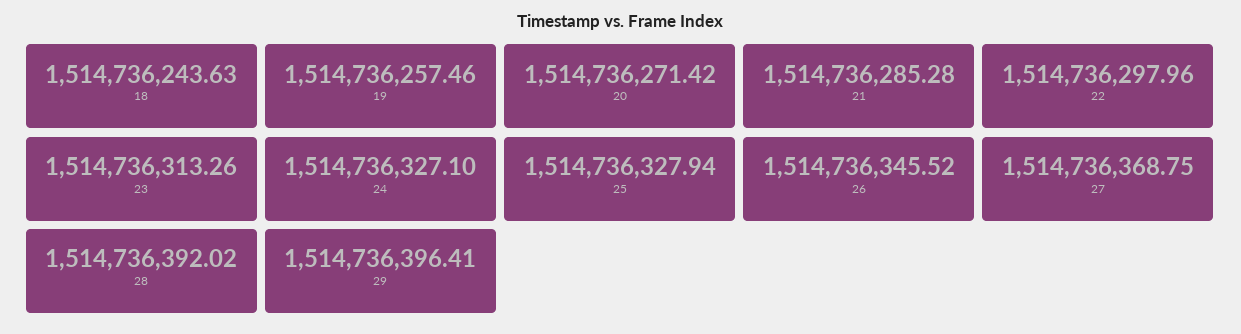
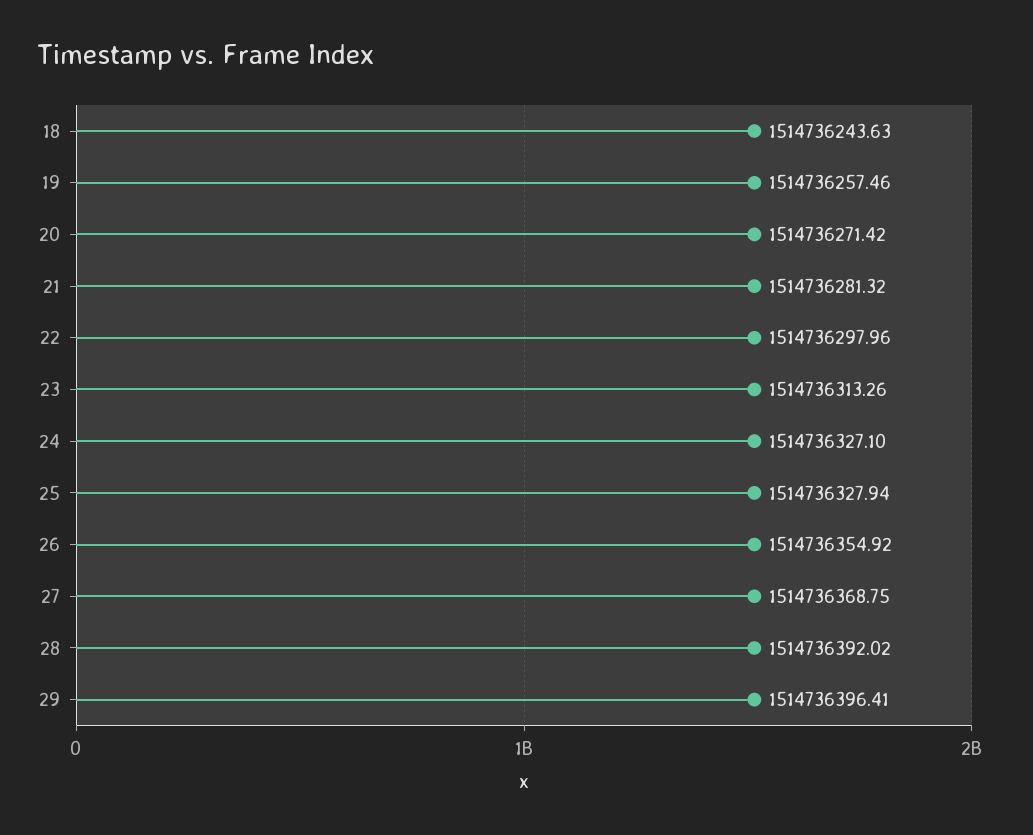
  {
    "18": 1514736243.63,
    "19": 1514736257.46,
    "20": 1514736271.42,
-   "21": 1514736285.28,
+   "21": 1514736281.32,
    "22": 1514736297.96,
    "23": 1514736313.26,
    "24": 1514736327.1,
    "25": 1514736327.94,
-   "26": 1514736345.52,
+   "26": 1514736354.92,
    "27": 1514736368.75,
    "28": 1514736392.02,
    "29": 1514736396.41
  }

